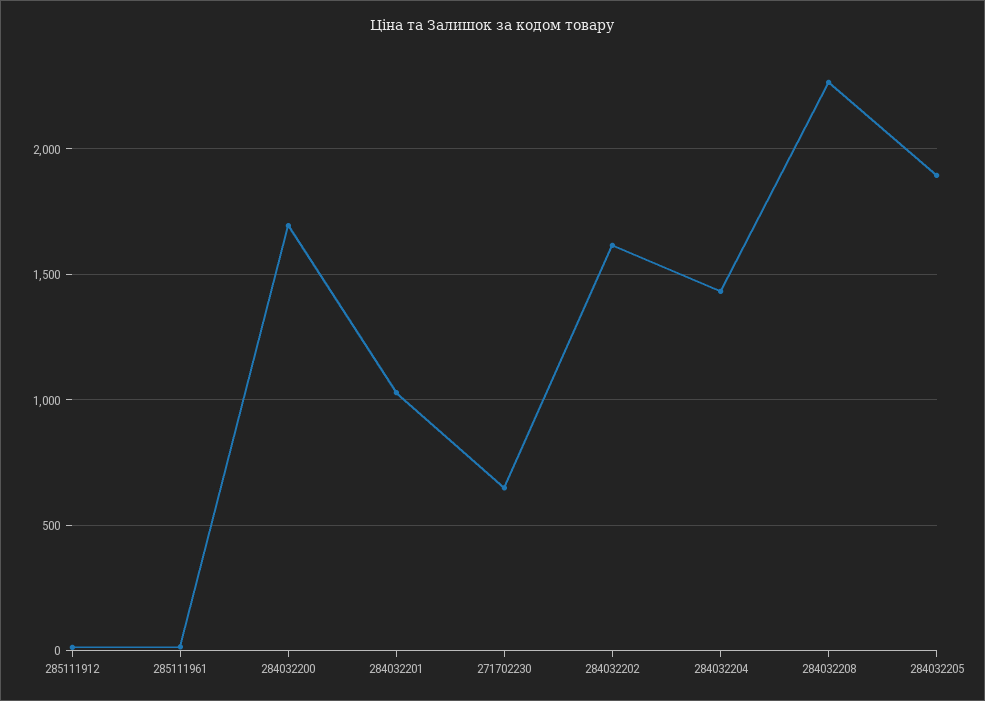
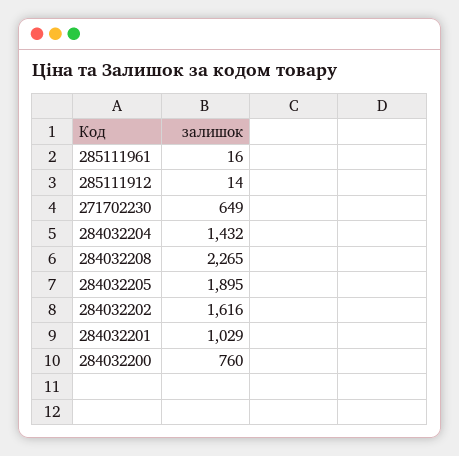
  {
    "285111912": 14,
    "285111961": 16,
-   "284032200": 1700,
+   "284032200": 760,
    "284032201": 1029,
    "271702230": 649,
    "284032202": 1616,
    "284032204": 1432,
    "284032208": 2265,
    "284032205": 1895
  }

